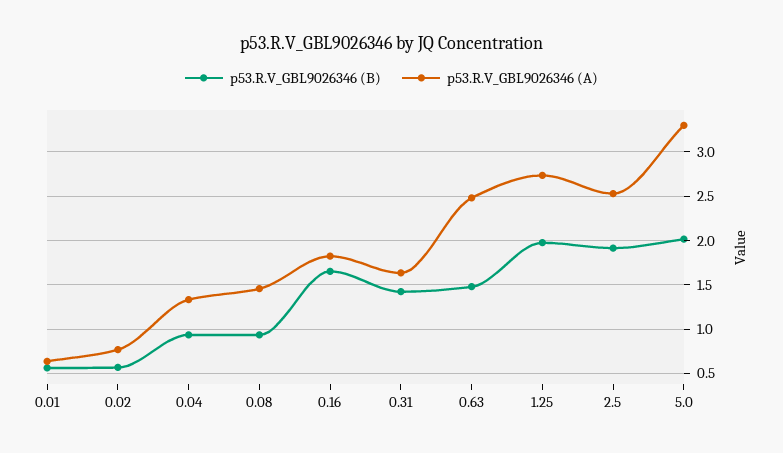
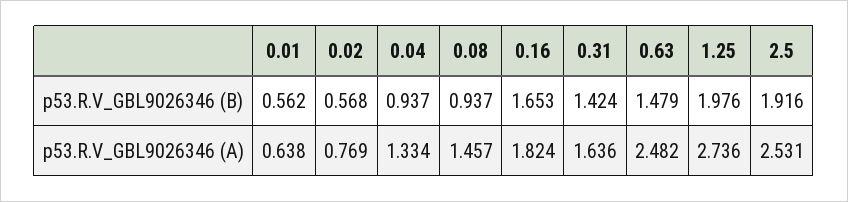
  {
    "p53.R.V_GBL9026346 (B)": {
      "0.01": 0.562,
      "0.02": 0.568,
      "0.04": 0.937,
      "0.08": 0.937,
      "0.16": 1.653,
      "0.31": 1.424,
      "0.63": 1.479,
      "1.25": 1.976,
-     "2.5": 1.916,
+     "2.5": 1.916
-     "5.0": 2
    },
    "p53.R.V_GBL9026346 (A)": {
      "0.01": 0.638,
      "0.02": 0.769,
      "0.04": 1.334,
      "0.08": 1.457,
      "0.16": 1.824,
      "0.31": 1.636,
      "0.63": 2.482,
      "1.25": 2.736,
-     "2.5": 2.531,
+     "2.5": 2.531
-     "5.0": 3.3
    }
  }

